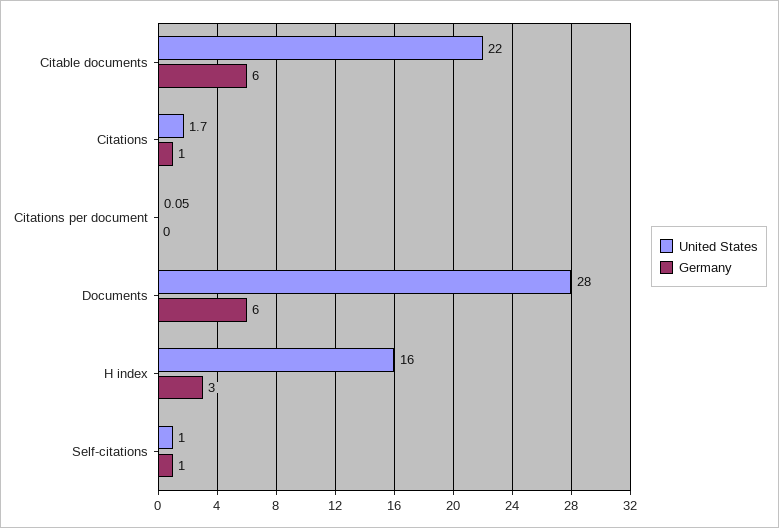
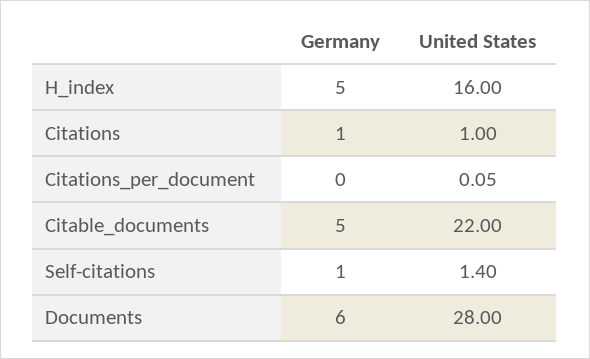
  {
    "United States": {
      "Citable documents": 22,
-     "Citations": 1.7,
+     "Citations": 1,
      "Citations per document": 0.05,
      "Documents": 28,
      "H index": 16,
-     "Self-citations": 1
+     "Self-citations": 1.4
    },
    "Germany": {
-     "Citable documents": 6,
+     "Citable documents": 5,
      "Citations": 1,
      "Citations per document": 0,
      "Documents": 6,
-     "H index": 3,
+     "H index": 5,
      "Self-citations": 1
    }
  }

